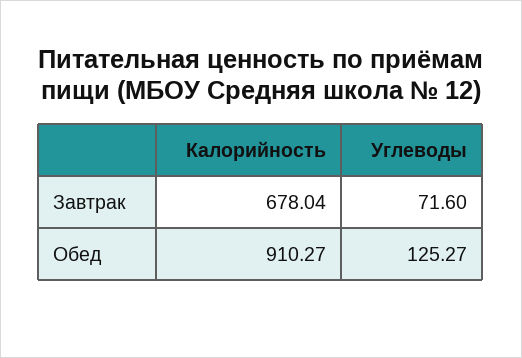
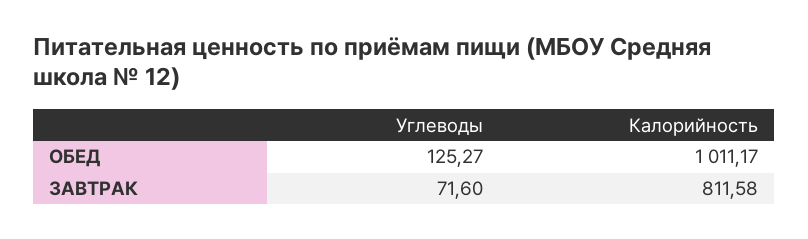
  {
    "Калорийность": {
-     "Завтрак": 678.04,
+     "Завтрак": 811.58,
-     "Обед": 910.27
+     "Обед": 1011.17
    },
    "Углеводы": {
      "Завтрак": 71.6,
      "Обед": 125.27
    }
  }

